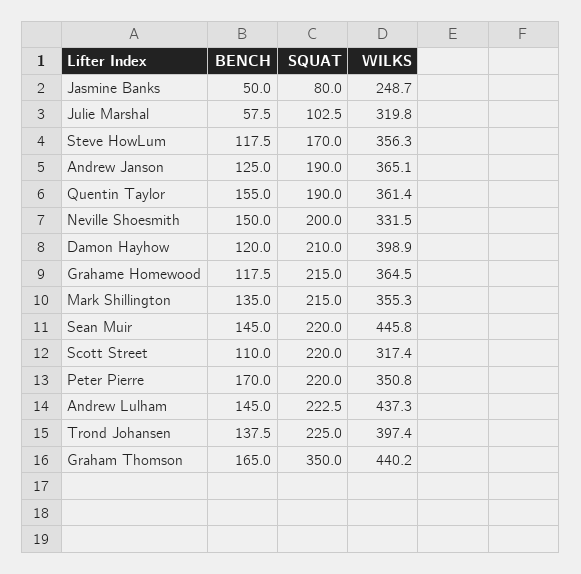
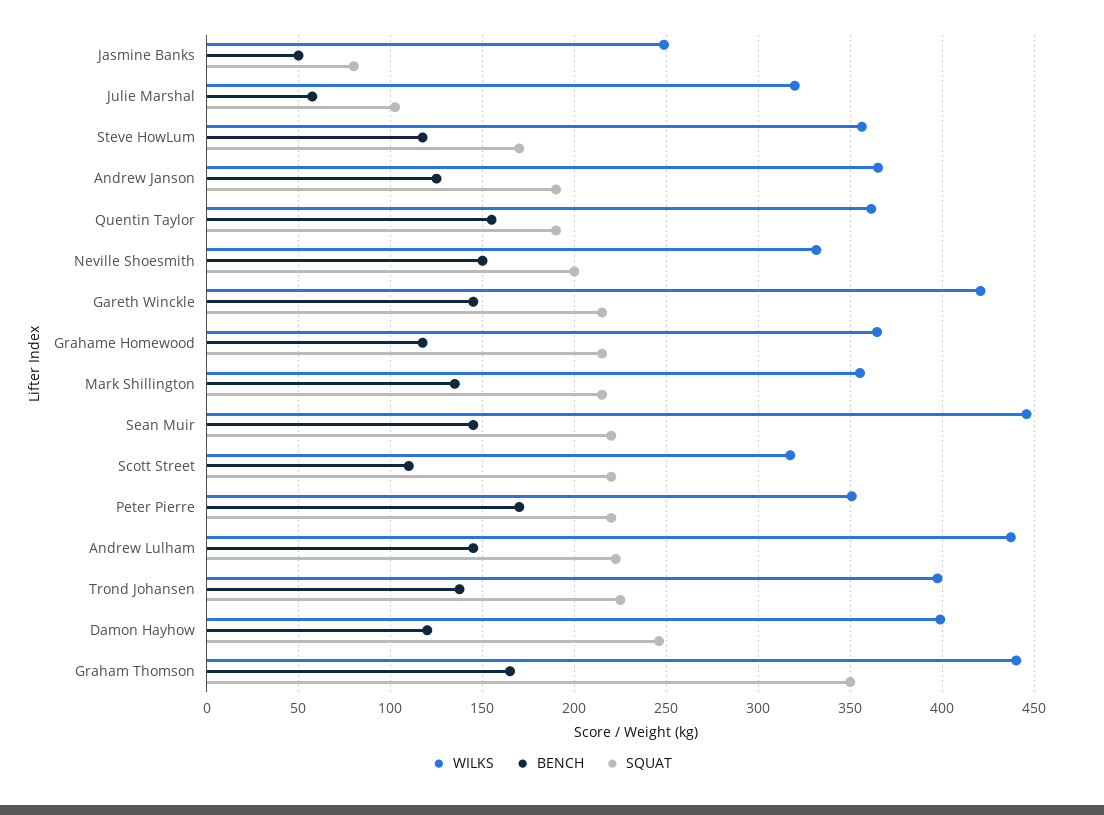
  {
    "BENCH": {
      "Jasmine Banks": 50,
      "Julie Marshal": 57.5,
      "Steve HowLum": 117.5,
      "Andrew Janson": 125,
      "Quentin Taylor": 155,
      "Neville Shoesmith": 150,
      "Damon Hayhow": 120,
      "Grahame Homewood": 117.5,
      "Mark Shillington": 135,
      "Sean Muir": 145,
      "Scott Street": 110,
      "Peter Pierre": 170,
      "Andrew Lulham": 145,
      "Trond Johansen": 137.5,
-     "Graham Thomson": 165
+     "Graham Thomson": 165,
+     "Gareth Winckle": 145
    },
    "SQUAT": {
      "Jasmine Banks": 80,
      "Julie Marshal": 102.5,
      "Steve HowLum": 170,
      "Andrew Janson": 190,
      "Quentin Taylor": 190,
      "Neville Shoesmith": 200,
-     "Damon Hayhow": 210,
+     "Damon Hayhow": 245,
      "Grahame Homewood": 215,
      "Mark Shillington": 215,
      "Sean Muir": 220,
      "Scott Street": 220,
      "Peter Pierre": 220,
      "Andrew Lulham": 222.5,
      "Trond Johansen": 225,
-     "Graham Thomson": 350
+     "Graham Thomson": 350,
+     "Gareth Winckle": 215
    },
    "WILKS": {
      "Jasmine Banks": 248.7,
      "Julie Marshal": 319.8,
      "Steve HowLum": 356.3,
      "Andrew Janson": 365.1,
      "Quentin Taylor": 361.4,
      "Neville Shoesmith": 331.5,
      "Damon Hayhow": 398.9,
      "Grahame Homewood": 364.5,
      "Mark Shillington": 355.3,
      "Sean Muir": 445.8,
      "Scott Street": 317.4,
      "Peter Pierre": 350.8,
      "Andrew Lulham": 437.3,
      "Trond Johansen": 397.4,
-     "Graham Thomson": 440.2
+     "Graham Thomson": 440.2,
+     "Gareth Winckle": 420
    }
  }

